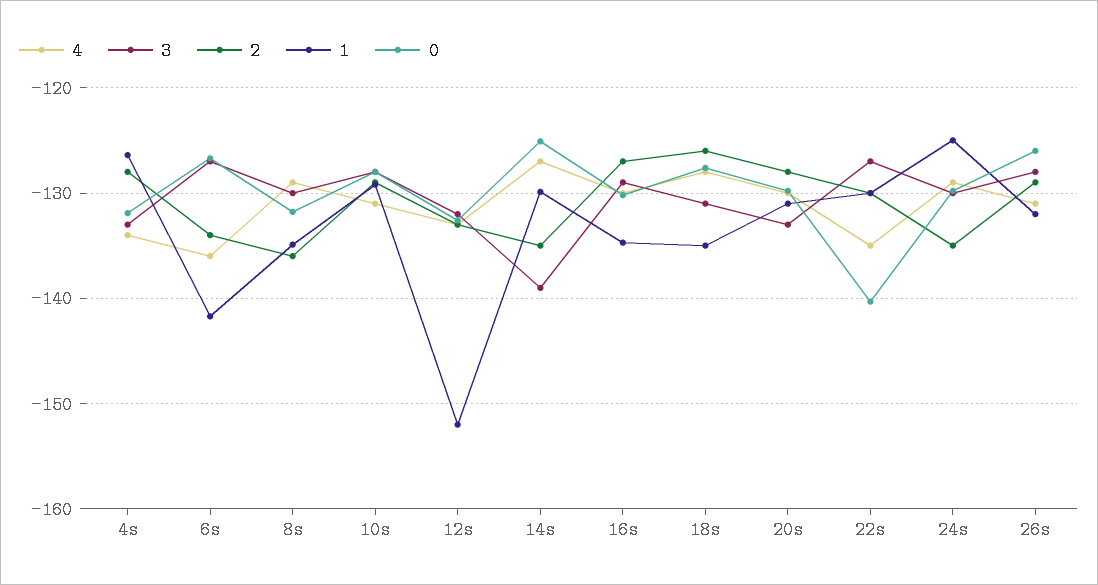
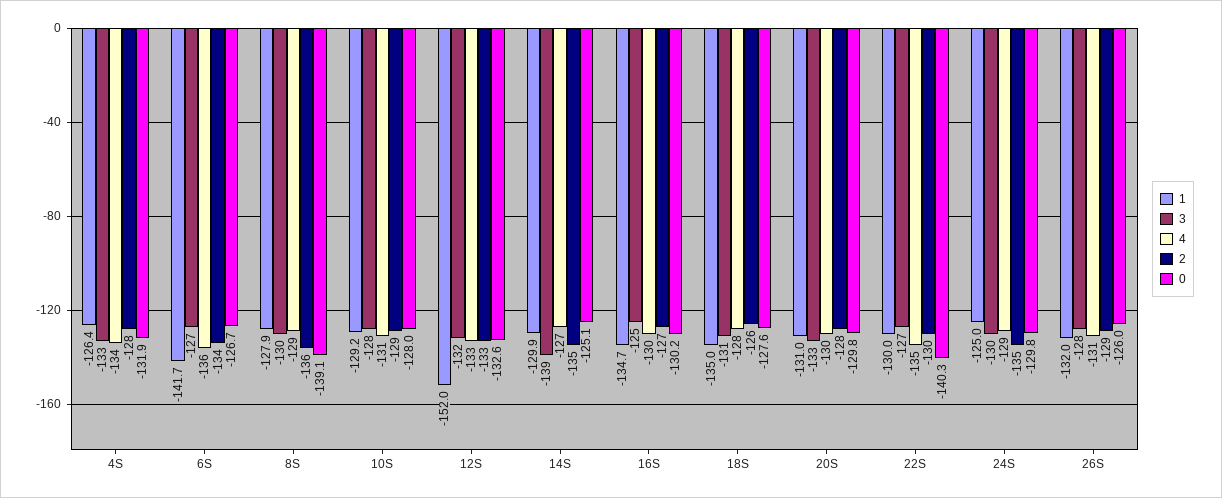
  {
    "4": {
      "4s": -134,
      "6s": -136,
      "8s": -129,
      "10s": -131,
      "12s": -133,
      "14s": -127,
      "16s": -130,
      "18s": -128,
      "20s": -130,
      "22s": -135,
      "24s": -129,
      "26s": -131
    },
    "3": {
      "4s": -133,
      "6s": -127,
      "8s": -130,
      "10s": -128,
      "12s": -132,
      "14s": -139,
-     "16s": -129,
+     "16s": -125,
      "18s": -131,
      "20s": -133,
      "22s": -127,
      "24s": -130,
      "26s": -128
    },
    "2": {
      "4s": -128,
      "6s": -134,
      "8s": -136,
      "10s": -129,
      "12s": -133,
      "14s": -135,
      "16s": -127,
      "18s": -126,
      "20s": -128,
      "22s": -130,
      "24s": -135,
      "26s": -129
    },
    "1": {
      "4s": -126.4,
      "6s": -141.7,
-     "8s": -135,
+     "8s": -127.9,
      "10s": -129.2,
      "12s": -152,
      "14s": -129.9,
      "16s": -134.7,
      "18s": -135,
      "20s": -131,
      "22s": -130,
      "24s": -125,
      "26s": -132
    },
    "0": {
      "4s": -131.9,
      "6s": -126.7,
-     "8s": -132,
+     "8s": -139.1,
      "10s": -128,
      "12s": -132.6,
      "14s": -125.1,
      "16s": -130.2,
      "18s": -127.6,
      "20s": -129.8,
      "22s": -140.3,
      "24s": -129.8,
      "26s": -126
    }
  }

